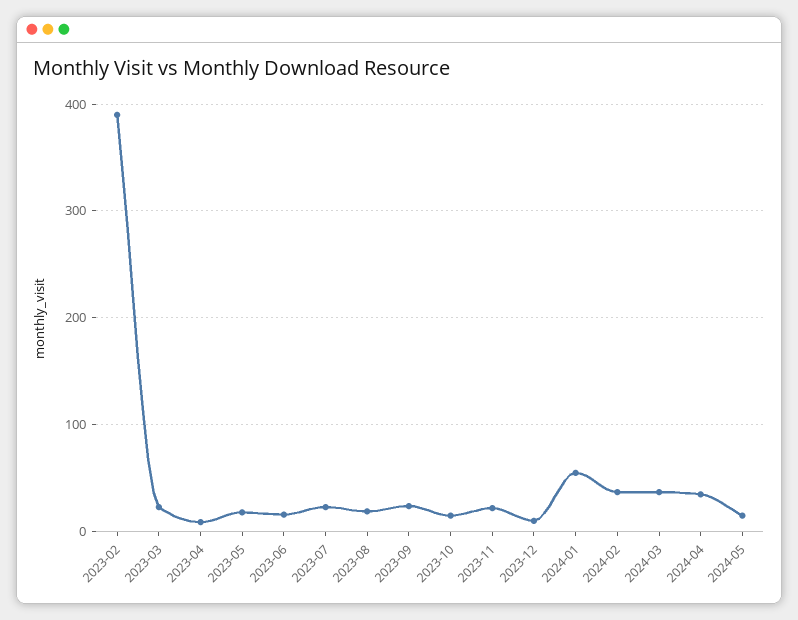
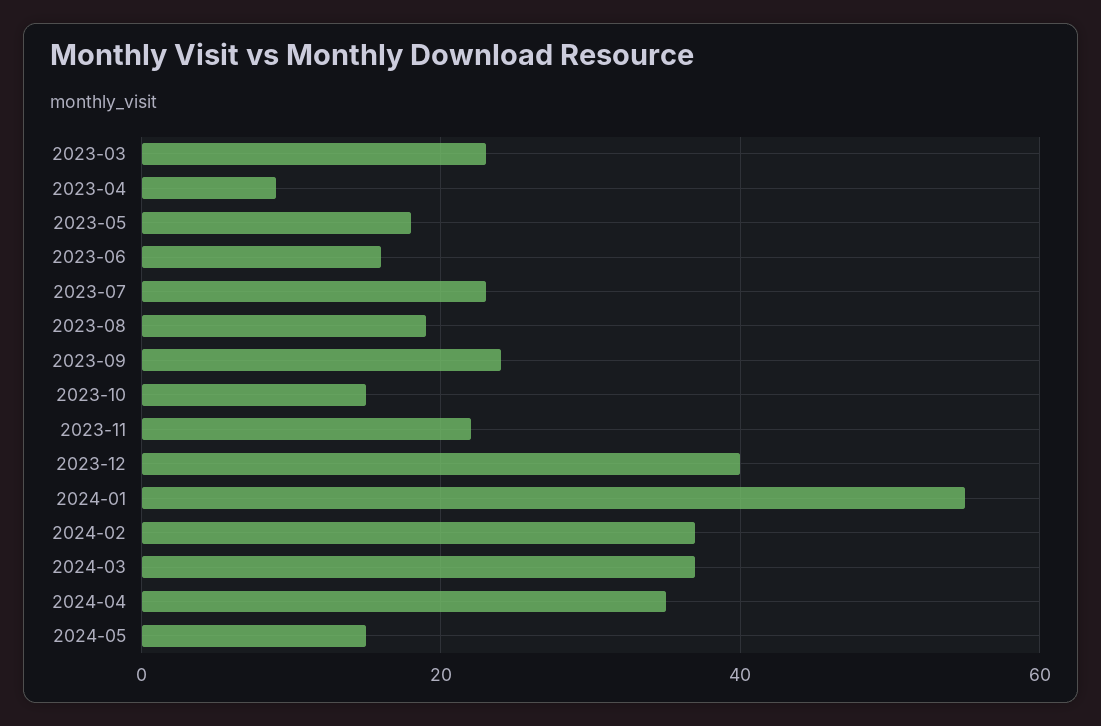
  {
-   "2023-02": 390,
    "2023-03": 25,
    "2023-04": 10,
    "2023-05": 20,
    "2023-06": 15,
    "2023-07": 25,
    "2023-08": 20,
    "2023-09": 25,
    "2023-10": 15,
    "2023-11": 20,
-   "2023-12": 10,
+   "2023-12": 40,
    "2024-01": 55,
    "2024-02": 35,
    "2024-03": 35,
    "2024-04": 35,
    "2024-05": 15
  }

